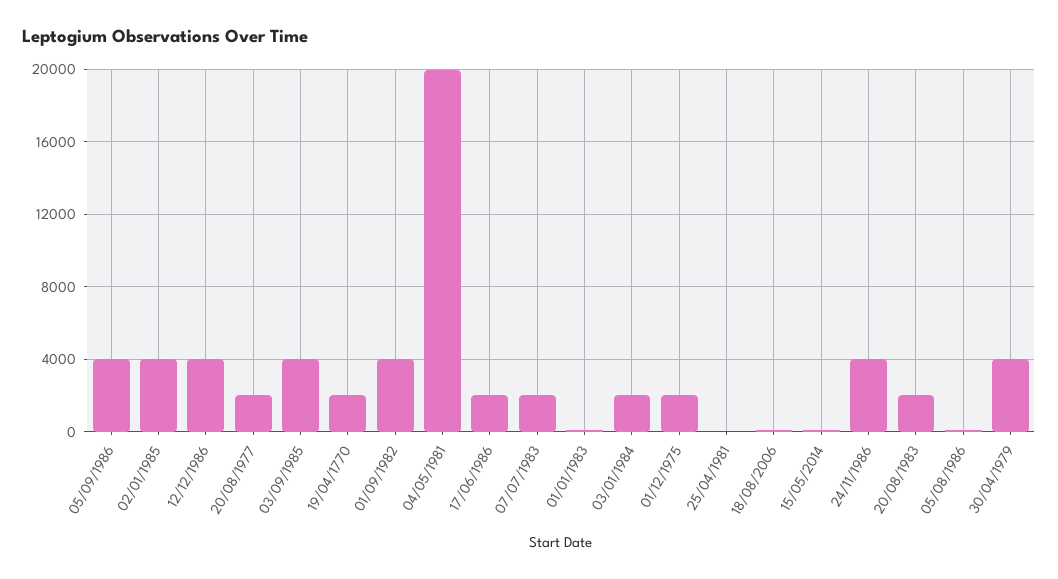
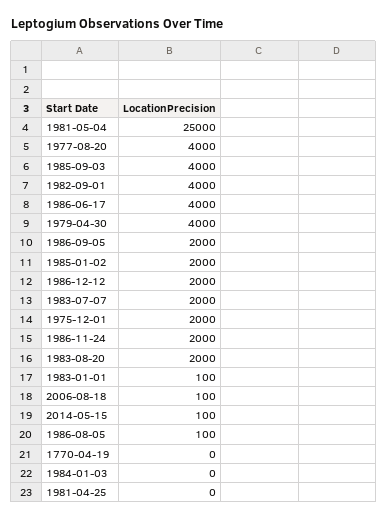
  {
-   "05/09/1986": 4000,
+   "05/09/1986": 2000,
-   "02/01/1985": 4000,
+   "02/01/1985": 2000,
-   "12/12/1986": 4000,
+   "12/12/1986": 2000,
-   "20/08/1977": 2000,
+   "20/08/1977": 4000,
    "03/09/1985": 4000,
-   "19/04/1770": 2000,
+   "19/04/1770": 0,
    "01/09/1982": 4000,
-   "04/05/1981": 20000,
+   "04/05/1981": 25000,
-   "17/06/1986": 2000,
+   "17/06/1986": 4000,
    "07/07/1983": 2000,
    "01/01/1983": 100,
-   "03/01/1984": 2000,
+   "03/01/1984": 0,
    "01/12/1975": 2000,
    "25/04/1981": 0,
    "18/08/2006": 100,
    "15/05/2014": 100,
-   "24/11/1986": 4000,
+   "24/11/1986": 2000,
    "20/08/1983": 2000,
    "05/08/1986": 100,
    "30/04/1979": 4000
  }

